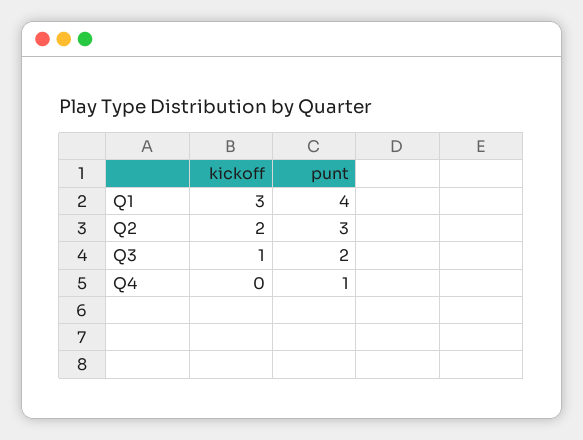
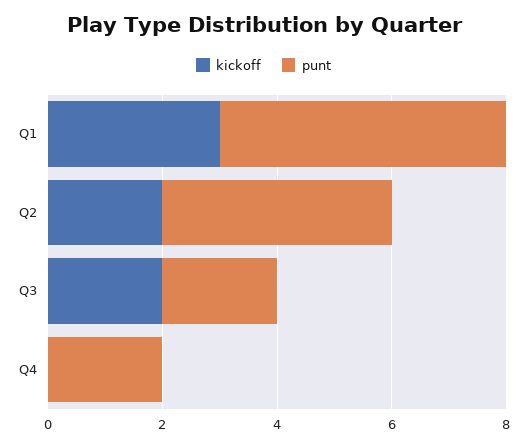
  {
    "kickoff": {
      "Q1": 3,
      "Q2": 2,
-     "Q3": 1,
+     "Q3": 2,
      "Q4": 0
    },
    "punt": {
-     "Q1": 4,
+     "Q1": 5,
-     "Q2": 3,
+     "Q2": 4,
      "Q3": 2,
-     "Q4": 1
+     "Q4": 2
    }
  }

